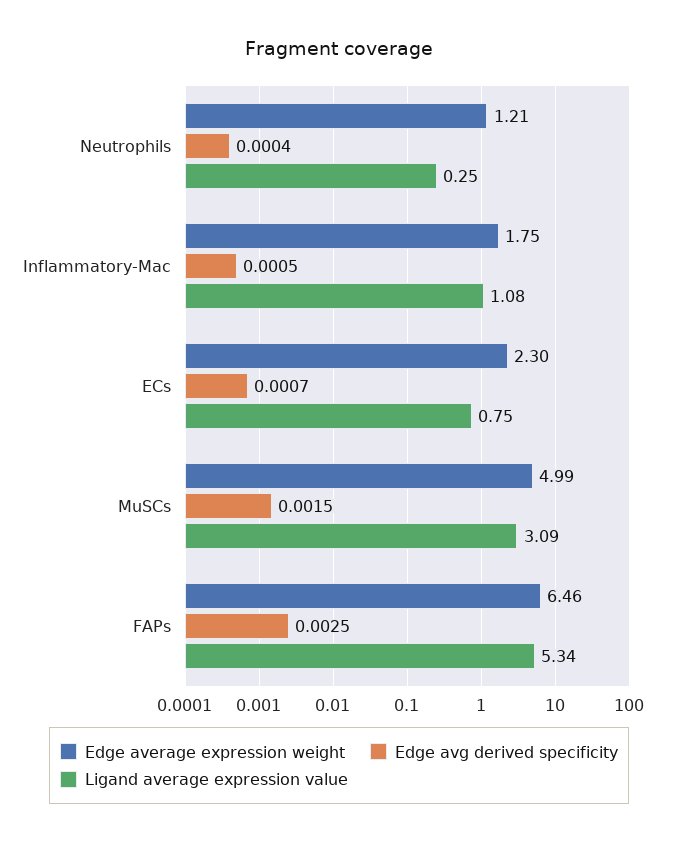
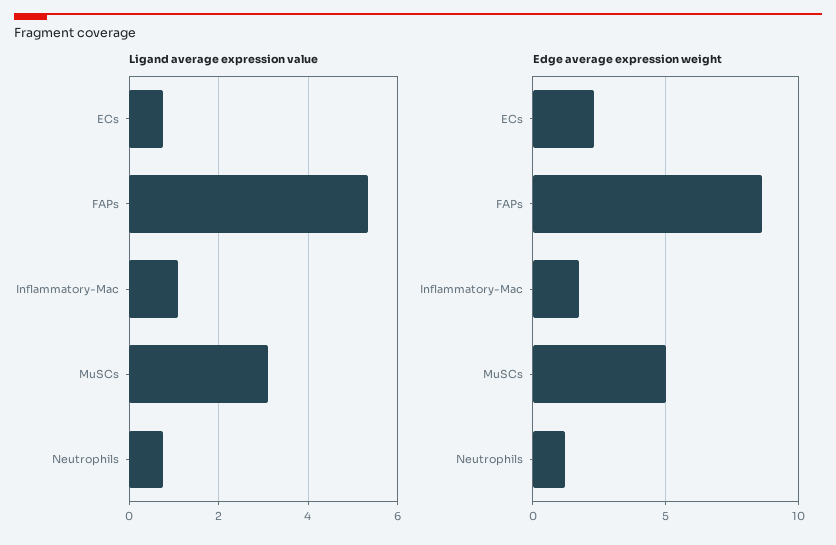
  {
    "Edge average expression weight": {
      "Neutrophils": 1.21,
      "Inflammatory-Mac": 1.75,
      "ECs": 2.3,
      "MuSCs": 4.99,
-     "FAPs": 6.46
+     "FAPs": 8.5
    },
-   "Edge avg derived specificity": {
-     "Neutrophils": 0.0004,
-     "Inflammatory-Mac": 0.0005,
-     "ECs": 0.0007,
-     "MuSCs": 0.0015,
-     "FAPs": 0.0025
-   },
    "Ligand average expression value": {
-     "Neutrophils": 0.25,
+     "Neutrophils": 0.8,
      "Inflammatory-Mac": 1.08,
      "ECs": 0.75,
      "MuSCs": 3.09,
      "FAPs": 5.34
    }
  }

